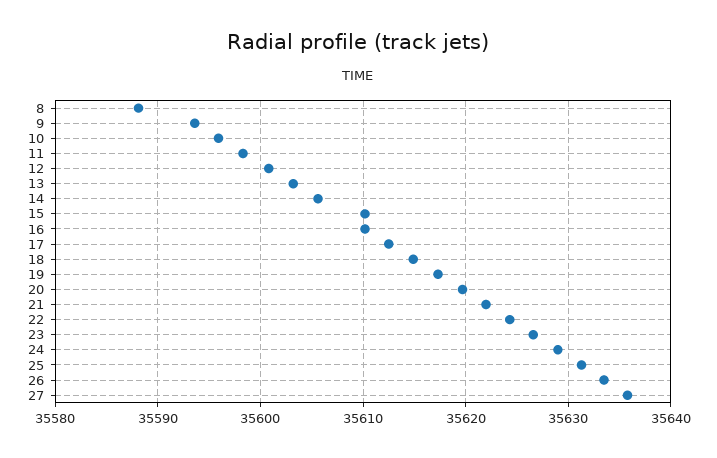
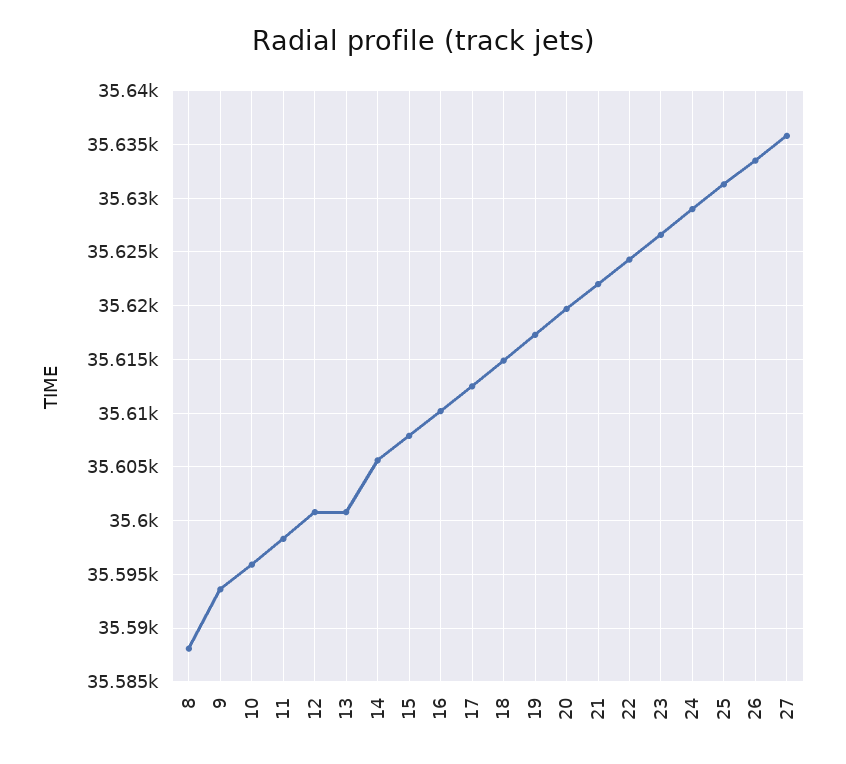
  {
    "8": 35588,
    "9": 35594,
    "10": 35596,
    "11": 35598,
    "12": 35601,
-   "13": 35603,
+   "13": 35601,
    "14": 35606,
-   "15": 35610,
+   "15": 35608,
    "16": 35610,
    "17": 35613,
    "18": 35615,
    "19": 35617,
    "20": 35620,
    "21": 35622,
    "22": 35624,
    "23": 35627,
    "24": 35629,
    "25": 35631,
    "26": 35634,
    "27": 35636
  }

